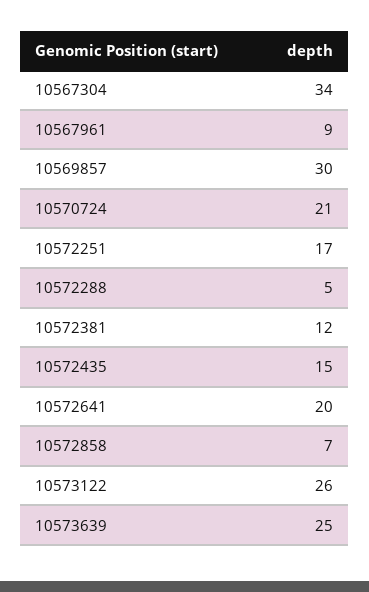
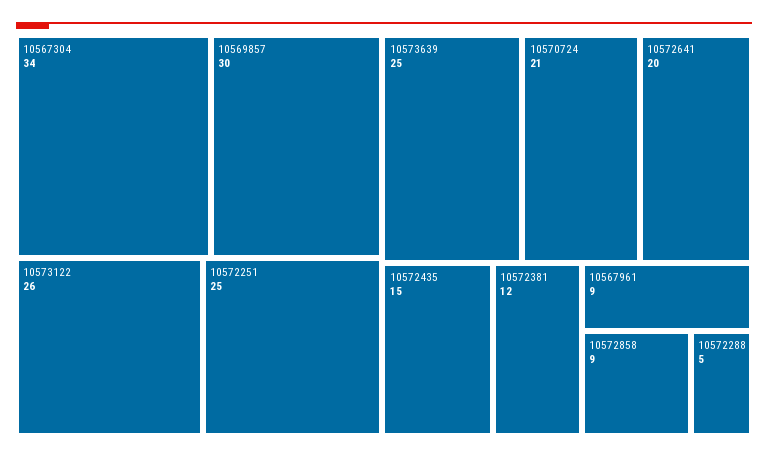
  {
    "10567304": 34,
    "10567961": 9,
    "10569857": 30,
    "10570724": 21,
-   "10572251": 17,
+   "10572251": 25,
    "10572288": 5,
    "10572381": 12,
    "10572435": 15,
    "10572641": 20,
-   "10572858": 7,
+   "10572858": 9,
    "10573122": 26,
    "10573639": 25
  }

